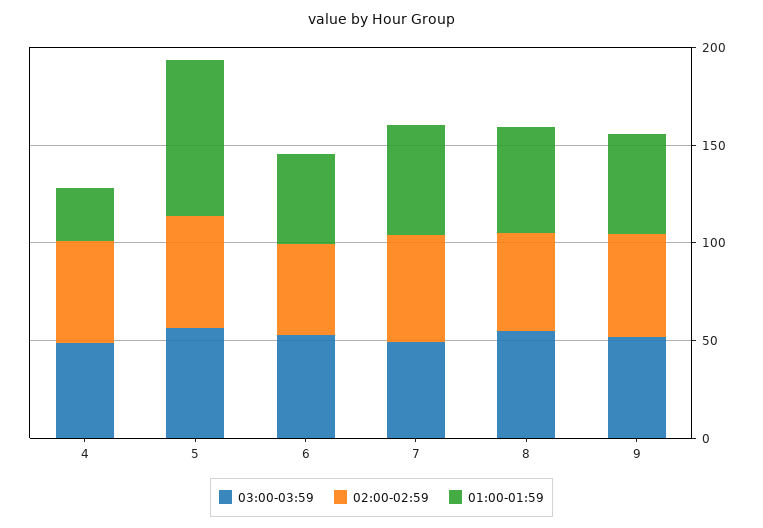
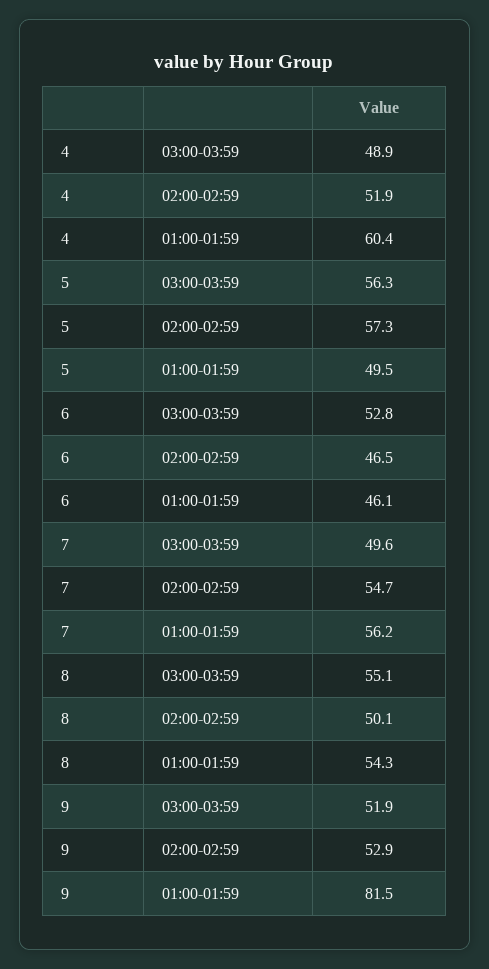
  {
    "03:00-03:59": {
      "4": 48.9,
      "5": 56.3,
      "6": 52.8,
      "7": 49.6,
      "8": 55.1,
      "9": 51.9
    },
    "02:00-02:59": {
      "4": 51.9,
      "5": 57.3,
      "6": 46.5,
      "7": 54.7,
      "8": 50.1,
      "9": 52.9
    },
    "01:00-01:59": {
-     "4": 30,
+     "4": 60.4,
-     "5": 80,
+     "5": 49.5,
      "6": 46.1,
      "7": 56.2,
      "8": 54.3,
-     "9": 50
+     "9": 81.5
    }
  }

